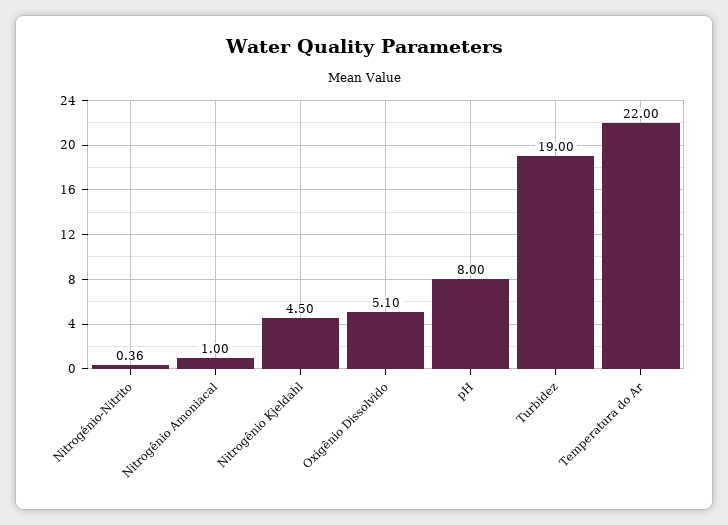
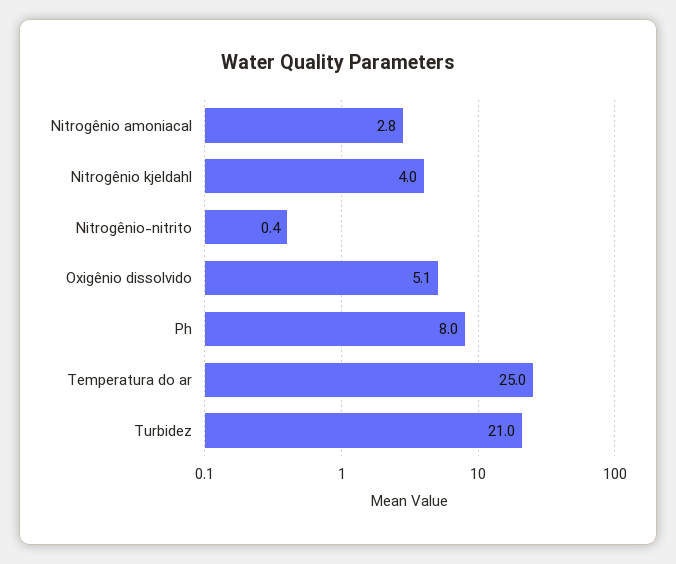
  {
    "Nitrogênio-Nitrito": 0.36,
-   "Nitrogênio Amoniacal": 1,
+   "Nitrogênio Amoniacal": 2.8,
-   "Nitrogênio Kjeldahl": 4.5,
+   "Nitrogênio Kjeldahl": 4,
    "Oxigênio Dissolvido": 5.1,
    "pH": 8,
-   "Turbidez": 19,
+   "Turbidez": 21,
-   "Temperatura do Ar": 22
+   "Temperatura do Ar": 25
  }

